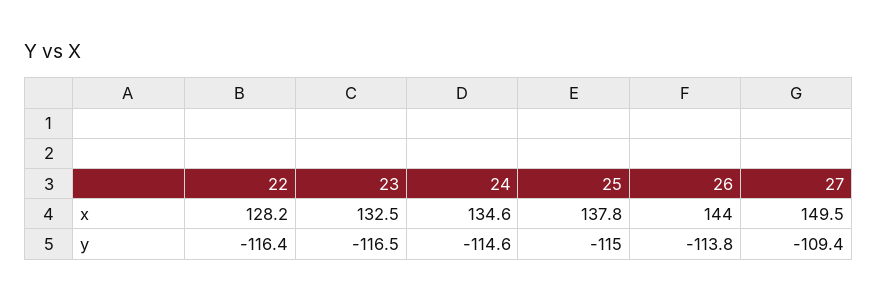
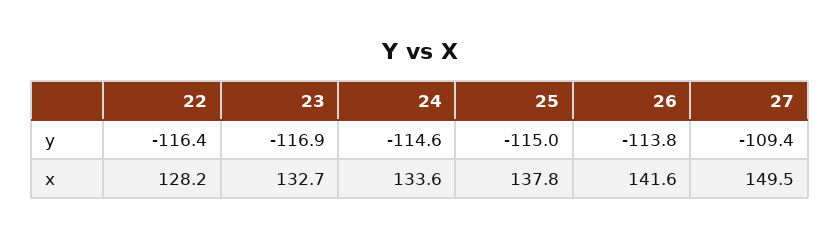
  {
    "22": {
      "x": 128.2,
      "y": -116.4
    },
    "23": {
-     "x": 132.5,
+     "x": 132.7,
-     "y": -116.5
+     "y": -116.9
    },
    "24": {
-     "x": 134.6,
+     "x": 133.6,
      "y": -114.6
    },
    "25": {
      "x": 137.8,
      "y": -115
    },
    "26": {
-     "x": 144,
+     "x": 141.6,
      "y": -113.8
    },
    "27": {
      "x": 149.5,
      "y": -109.4
    }
  }

